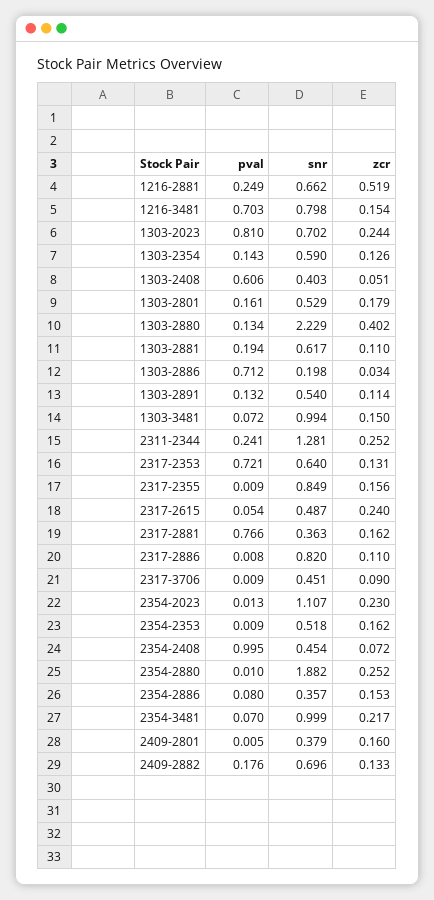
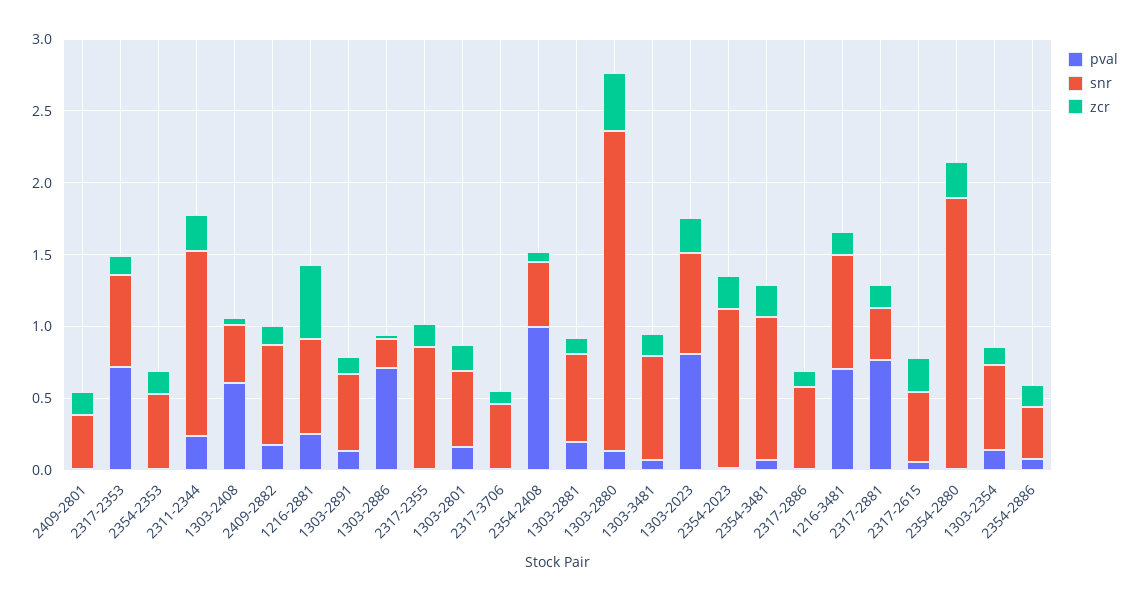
  {
    "pval": {
      "1216-2881": 0.249,
      "1216-3481": 0.703,
      "1303-2023": 0.81,
      "1303-2354": 0.143,
      "1303-2408": 0.606,
      "1303-2801": 0.161,
      "1303-2880": 0.134,
      "1303-2881": 0.194,
      "1303-2886": 0.712,
      "1303-2891": 0.132,
      "1303-3481": 0.072,
      "2311-2344": 0.241,
      "2317-2353": 0.721,
      "2317-2355": 0.009,
      "2317-2615": 0.054,
      "2317-2881": 0.766,
      "2317-2886": 0.008,
      "2317-3706": 0.009,
      "2354-2023": 0.013,
      "2354-2353": 0.009,
      "2354-2408": 0.995,
      "2354-2880": 0.01,
      "2354-2886": 0.08,
      "2354-3481": 0.07,
      "2409-2801": 0.005,
      "2409-2882": 0.176
    },
    "snr": {
      "1216-2881": 0.662,
      "1216-3481": 0.798,
      "1303-2023": 0.702,
      "1303-2354": 0.59,
      "1303-2408": 0.403,
      "1303-2801": 0.529,
      "1303-2880": 2.229,
      "1303-2881": 0.617,
      "1303-2886": 0.198,
      "1303-2891": 0.54,
-     "1303-3481": 0.994,
+     "1303-3481": 0.7,
      "2311-2344": 1.281,
      "2317-2353": 0.64,
      "2317-2355": 0.849,
      "2317-2615": 0.487,
      "2317-2881": 0.363,
-     "2317-2886": 0.82,
+     "2317-2886": 0.6,
      "2317-3706": 0.451,
      "2354-2023": 1.107,
      "2354-2353": 0.518,
      "2354-2408": 0.454,
      "2354-2880": 1.882,
      "2354-2886": 0.357,
      "2354-3481": 0.999,
      "2409-2801": 0.379,
      "2409-2882": 0.696
    },
    "zcr": {
      "1216-2881": 0.519,
      "1216-3481": 0.154,
      "1303-2023": 0.244,
      "1303-2354": 0.126,
      "1303-2408": 0.051,
      "1303-2801": 0.179,
      "1303-2880": 0.402,
      "1303-2881": 0.11,
      "1303-2886": 0.034,
      "1303-2891": 0.114,
      "1303-3481": 0.15,
      "2311-2344": 0.252,
      "2317-2353": 0.131,
      "2317-2355": 0.156,
      "2317-2615": 0.24,
      "2317-2881": 0.162,
      "2317-2886": 0.11,
      "2317-3706": 0.09,
      "2354-2023": 0.23,
      "2354-2353": 0.162,
      "2354-2408": 0.072,
      "2354-2880": 0.252,
      "2354-2886": 0.153,
      "2354-3481": 0.217,
      "2409-2801": 0.16,
      "2409-2882": 0.133
    }
  }

